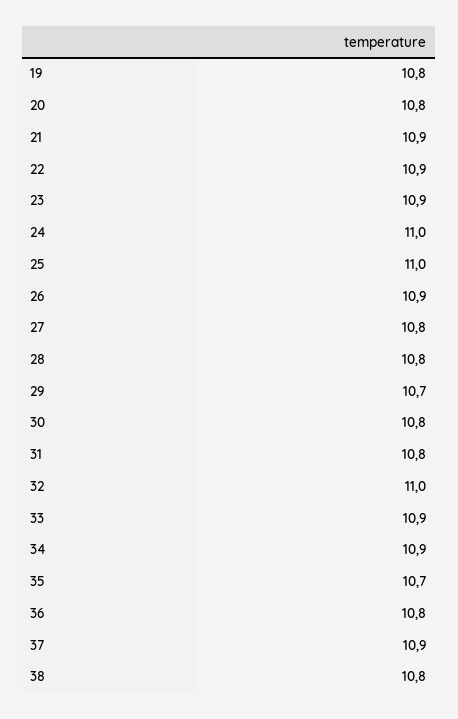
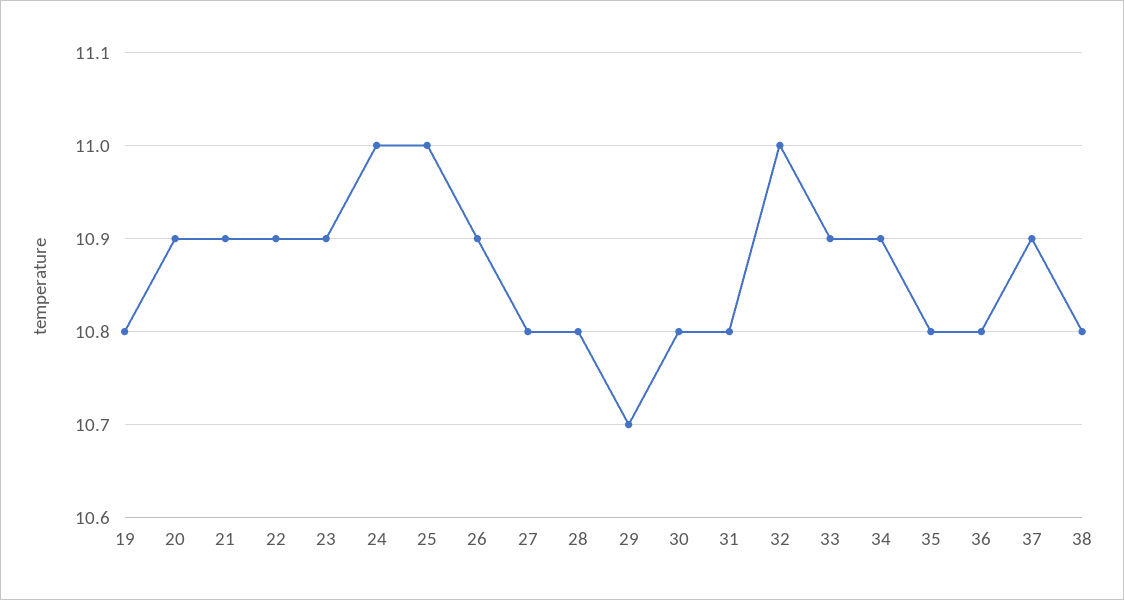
  {
    "19": 10.8,
-   "20": 10.8,
+   "20": 10.9,
    "21": 10.9,
    "22": 10.9,
    "23": 10.9,
    "24": 11,
    "25": 11,
    "26": 10.9,
    "27": 10.8,
    "28": 10.8,
    "29": 10.7,
    "30": 10.8,
    "31": 10.8,
    "32": 11,
    "33": 10.9,
    "34": 10.9,
-   "35": 10.7,
+   "35": 10.8,
    "36": 10.8,
    "37": 10.9,
    "38": 10.8
  }

